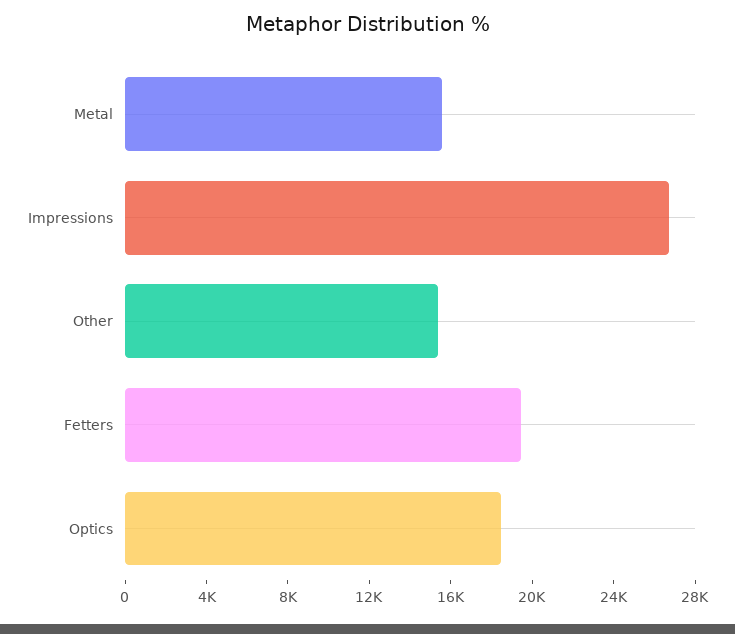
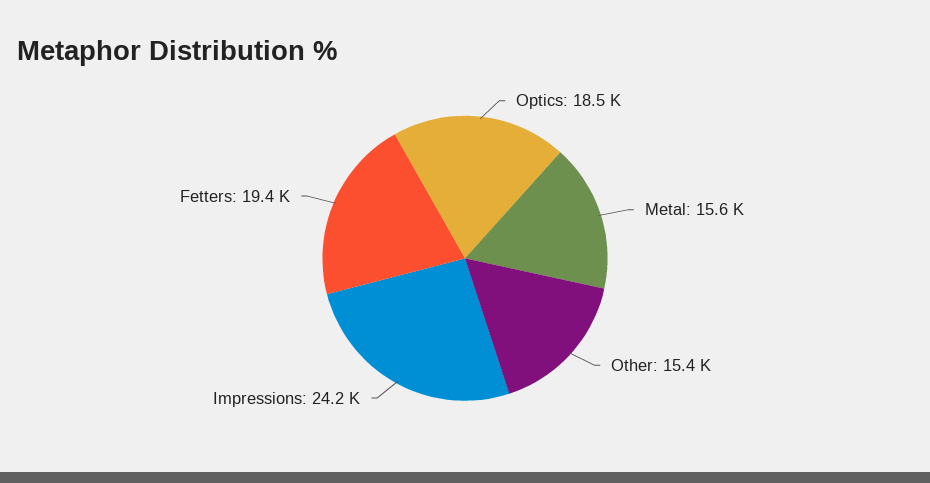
  {
    "Metal": 15600,
-   "Impressions": 27000,
+   "Impressions": 24200,
    "Other": 15400,
    "Fetters": 19400,
    "Optics": 18500
  }

